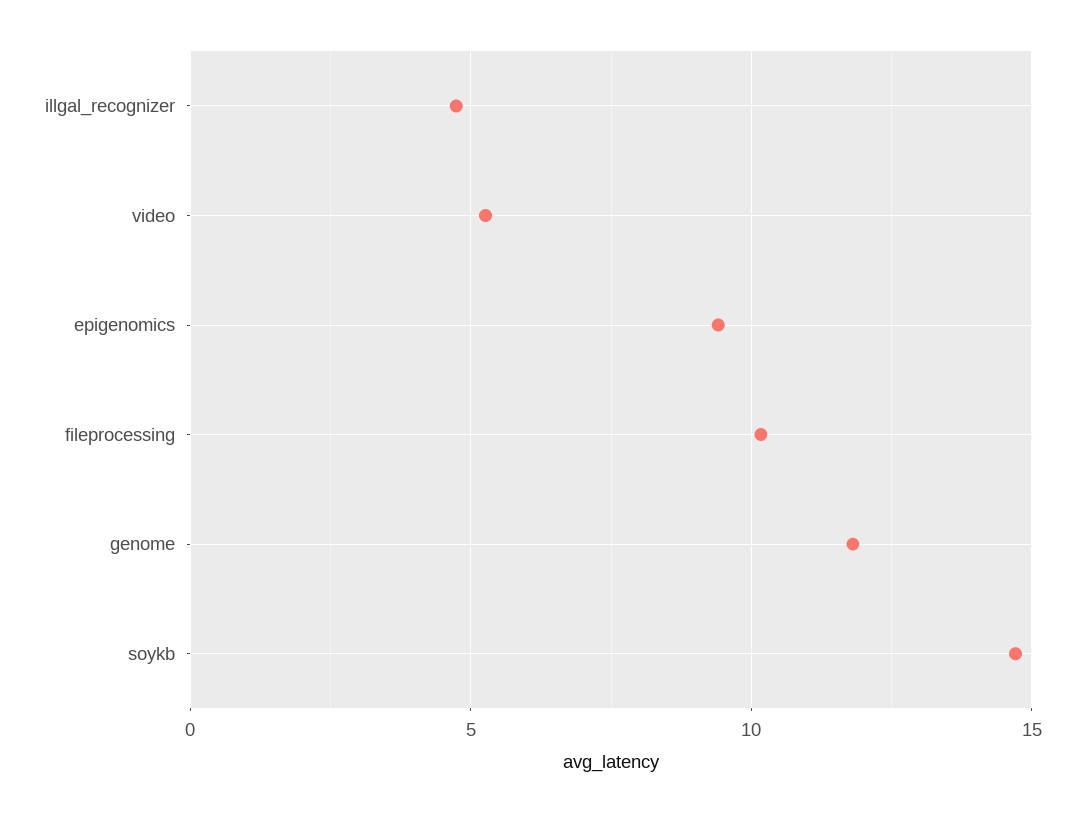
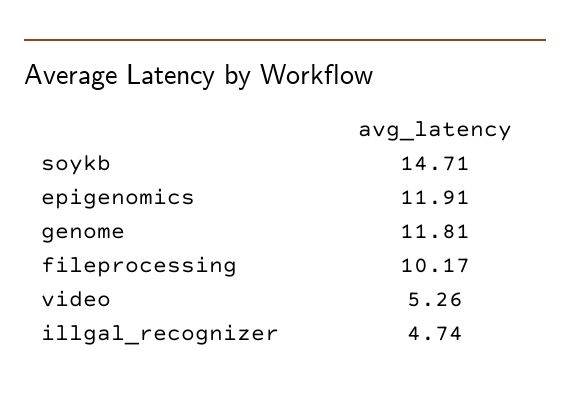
  {
    "illgal_recognizer": 4.74,
    "video": 5.26,
-   "epigenomics": 9.5,
+   "epigenomics": 11.91,
    "fileprocessing": 10.17,
    "genome": 11.81,
    "soykb": 14.71
  }

